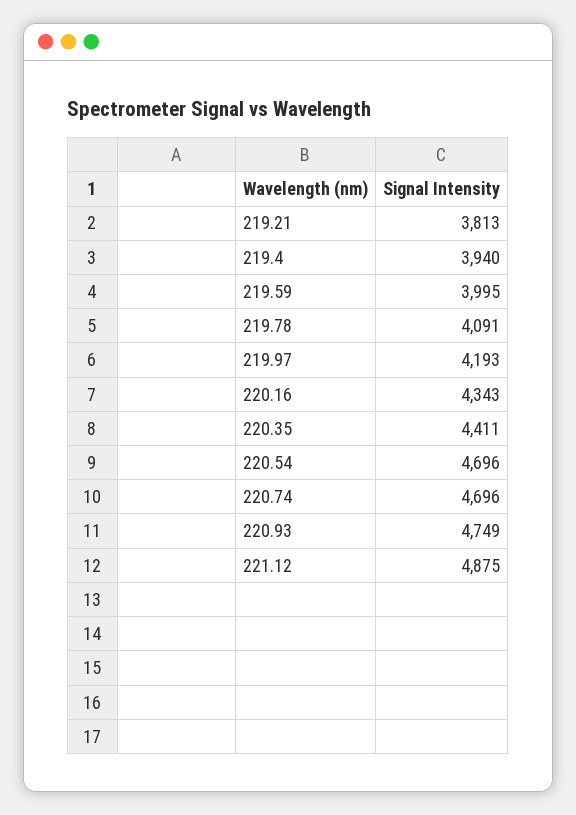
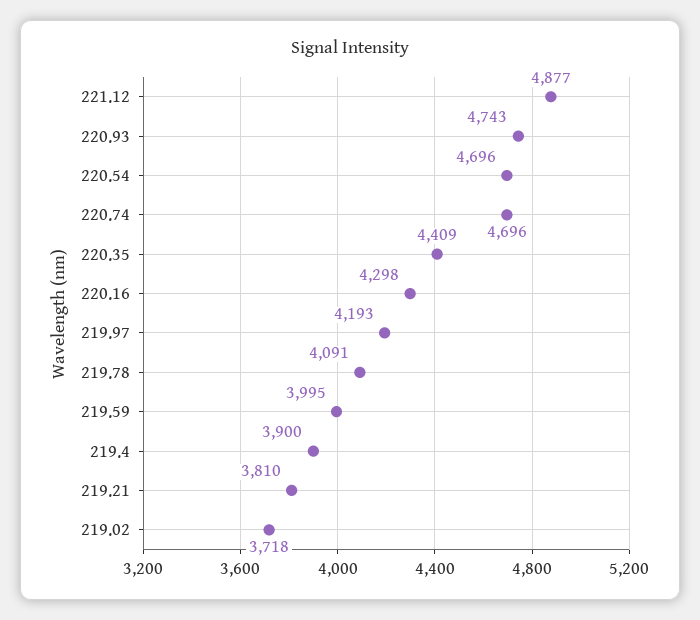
  {
-   "219.21": 3813,
+   "219.21": 3810,
-   "219.4": 3940,
+   "219.4": 3900,
    "219.59": 3995,
    "219.78": 4091,
    "219.97": 4193,
-   "220.16": 4343,
+   "220.16": 4298,
-   "220.35": 4411,
+   "220.35": 4409,
    "220.54": 4696,
    "220.74": 4696,
-   "220.93": 4749,
+   "220.93": 4743,
-   "221.12": 4875
+   "221.12": 4877,
+   "219.02": 3718
  }

